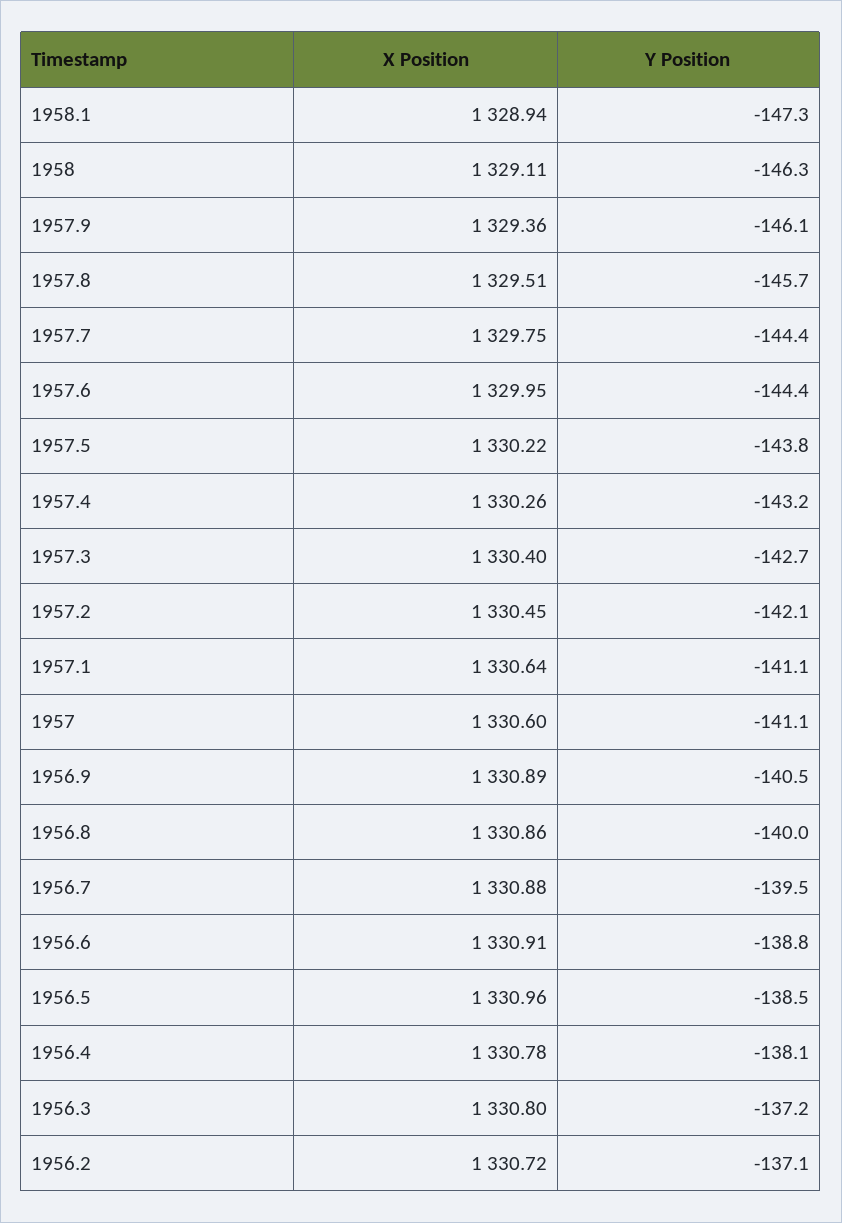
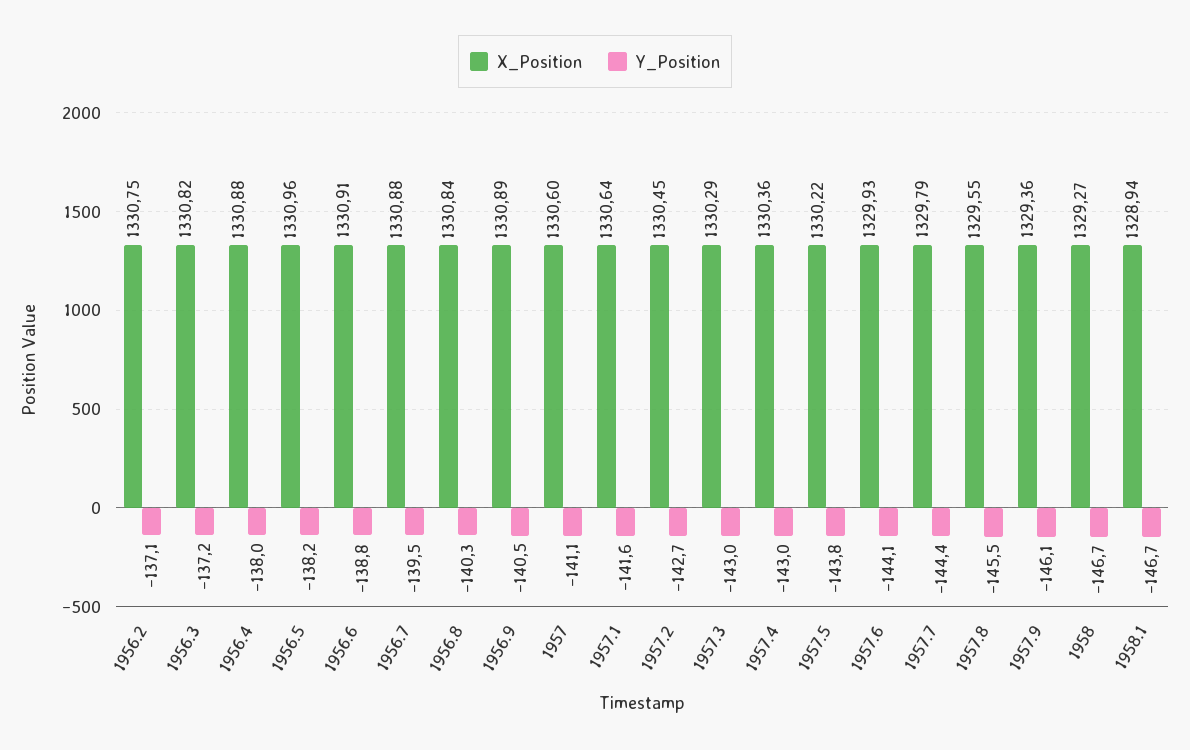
  {
    "X Position": {
      "1958.1": 1328.94,
-     "1958": 1329.11,
+     "1958": 1329.27,
      "1957.9": 1329.36,
-     "1957.8": 1329.51,
+     "1957.8": 1329.55,
-     "1957.7": 1329.75,
+     "1957.7": 1329.79,
-     "1957.6": 1329.95,
+     "1957.6": 1329.93,
      "1957.5": 1330.22,
-     "1957.4": 1330.26,
+     "1957.4": 1330.36,
-     "1957.3": 1330.4,
+     "1957.3": 1330.29,
      "1957.2": 1330.45,
      "1957.1": 1330.64,
      "1957": 1330.6,
      "1956.9": 1330.89,
-     "1956.8": 1330.86,
+     "1956.8": 1330.84,
      "1956.7": 1330.88,
      "1956.6": 1330.91,
      "1956.5": 1330.96,
-     "1956.4": 1330.78,
+     "1956.4": 1330.88,
-     "1956.3": 1330.8,
+     "1956.3": 1330.82,
-     "1956.2": 1330.72
+     "1956.2": 1330.75
    },
    "Y Position": {
-     "1958.1": -147.3,
+     "1958.1": -146.7,
-     "1958": -146.3,
+     "1958": -146.7,
      "1957.9": -146.1,
-     "1957.8": -145.7,
+     "1957.8": -145.5,
      "1957.7": -144.4,
-     "1957.6": -144.4,
+     "1957.6": -144.1,
      "1957.5": -143.8,
-     "1957.4": -143.2,
+     "1957.4": -143,
-     "1957.3": -142.7,
+     "1957.3": -143,
-     "1957.2": -142.1,
+     "1957.2": -142.7,
-     "1957.1": -141.1,
+     "1957.1": -141.6,
      "1957": -141.1,
      "1956.9": -140.5,
-     "1956.8": -140,
+     "1956.8": -140.3,
      "1956.7": -139.5,
      "1956.6": -138.8,
-     "1956.5": -138.5,
+     "1956.5": -138.2,
-     "1956.4": -138.1,
+     "1956.4": -138,
      "1956.3": -137.2,
      "1956.2": -137.1
    }
  }

